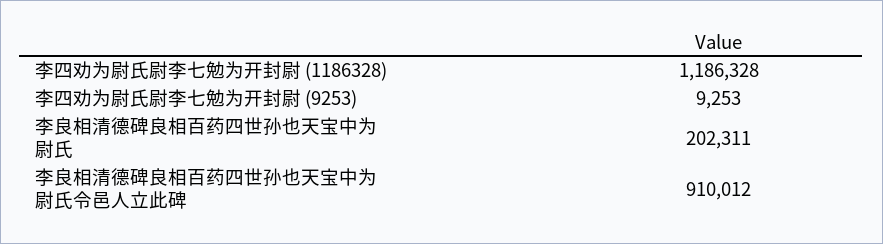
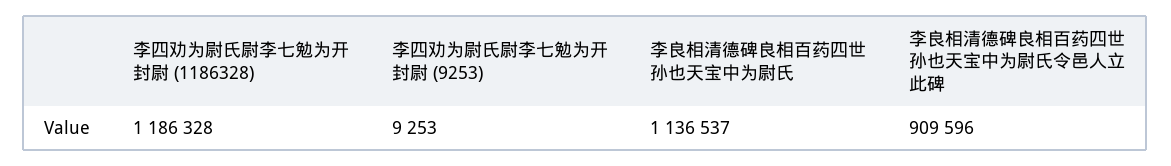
  {
    "李四劝为尉氏尉李七勉为开封尉 (1186328)": 1186328,
    "李四劝为尉氏尉李七勉为开封尉 (9253)": 9253,
-   "李良相清德碑良相百药四世孙也天宝中为尉氏": 202311,
+   "李良相清德碑良相百药四世孙也天宝中为尉氏": 1136537,
-   "李良相清德碑良相百药四世孙也天宝中为尉氏令邑人立此碑": 910012
+   "李良相清德碑良相百药四世孙也天宝中为尉氏令邑人立此碑": 909596
  }

